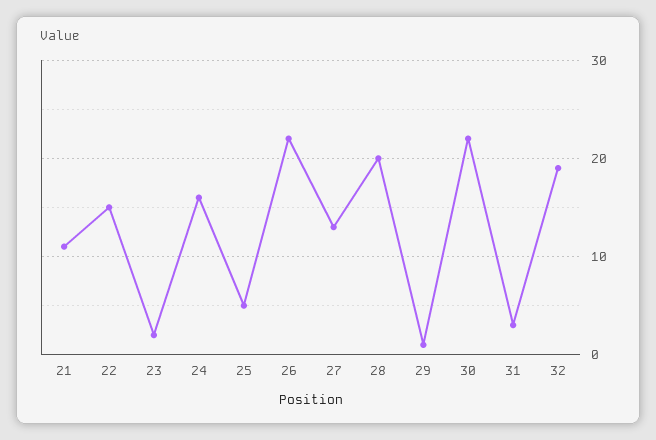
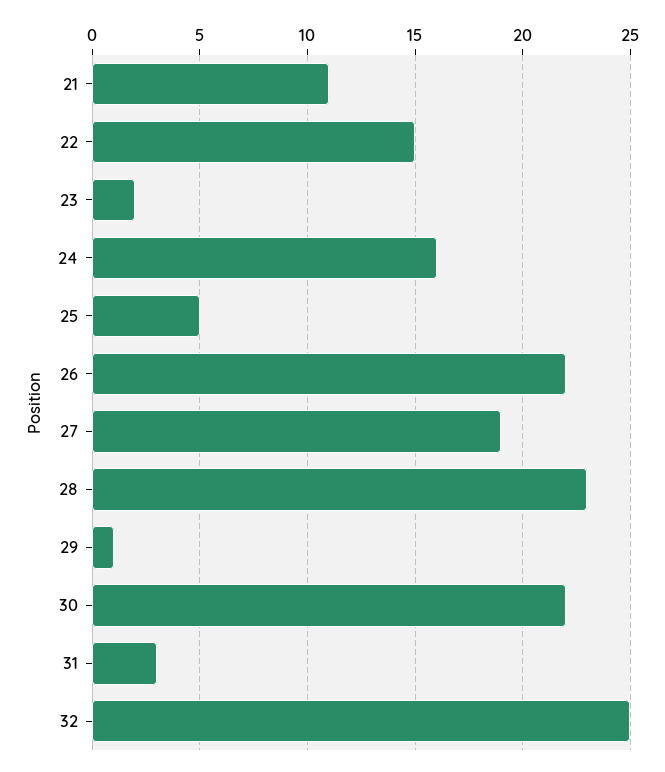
  {
    "21": 11,
    "22": 15,
    "23": 2,
    "24": 16,
    "25": 5,
    "26": 22,
-   "27": 13,
+   "27": 19,
-   "28": 20,
+   "28": 23,
    "29": 1,
    "30": 22,
    "31": 3,
-   "32": 19
+   "32": 25
  }

